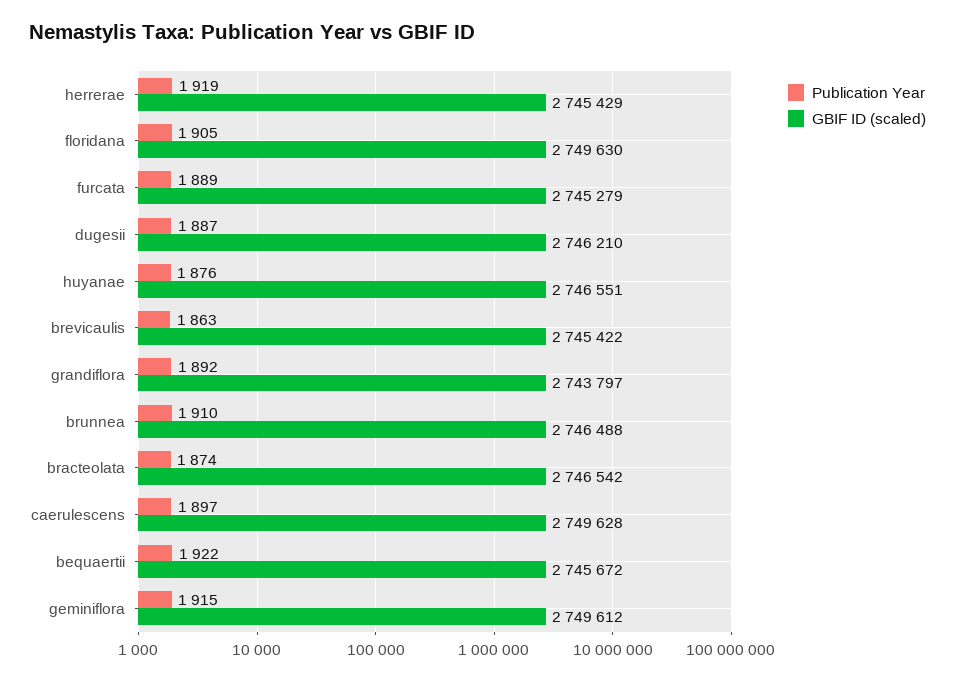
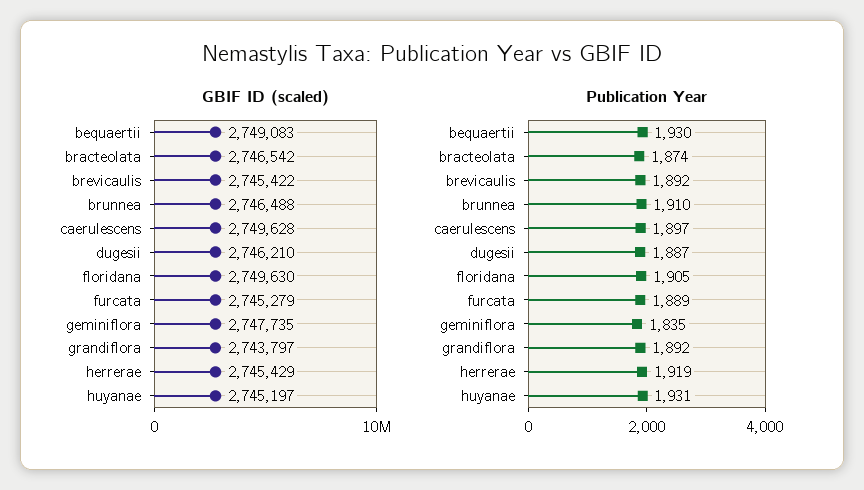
  {
    "Publication Year": {
      "herrerae": 1919,
      "floridana": 1905,
      "furcata": 1889,
      "dugesii": 1887,
-     "huyanae": 1876,
+     "huyanae": 1931,
-     "brevicaulis": 1863,
+     "brevicaulis": 1892,
      "grandiflora": 1892,
      "brunnea": 1910,
      "bracteolata": 1874,
      "caerulescens": 1897,
-     "bequaertii": 1922,
+     "bequaertii": 1930,
-     "geminiflora": 1915
+     "geminiflora": 1835
    },
    "GBIF ID (scaled)": {
      "herrerae": 2745429,
      "floridana": 2749630,
      "furcata": 2745279,
      "dugesii": 2746210,
-     "huyanae": 2746551,
+     "huyanae": 2745197,
      "brevicaulis": 2745422,
      "grandiflora": 2743797,
      "brunnea": 2746488,
      "bracteolata": 2746542,
      "caerulescens": 2749628,
-     "bequaertii": 2745672,
+     "bequaertii": 2749083,
-     "geminiflora": 2749612
+     "geminiflora": 2747735
    }
  }

